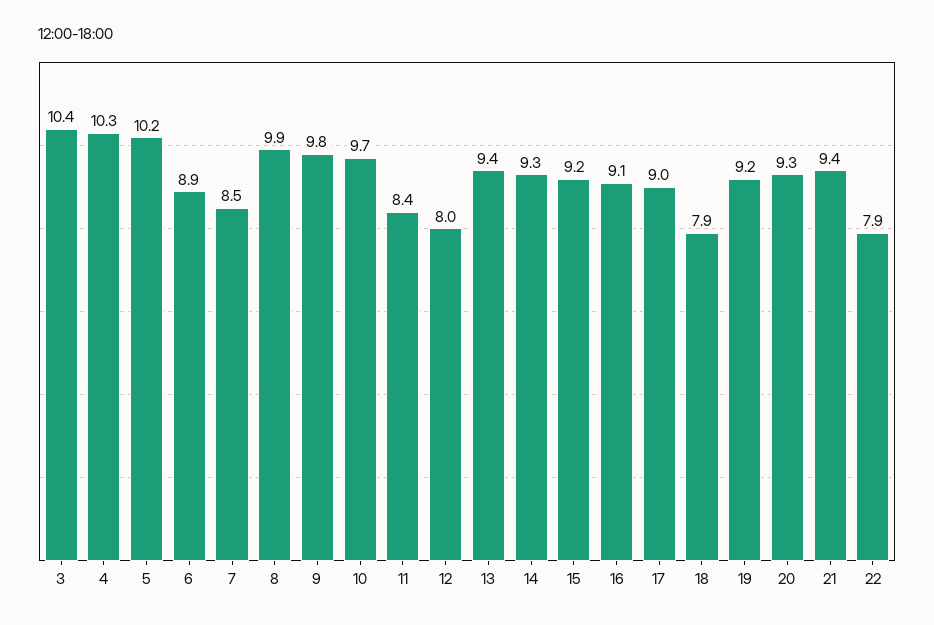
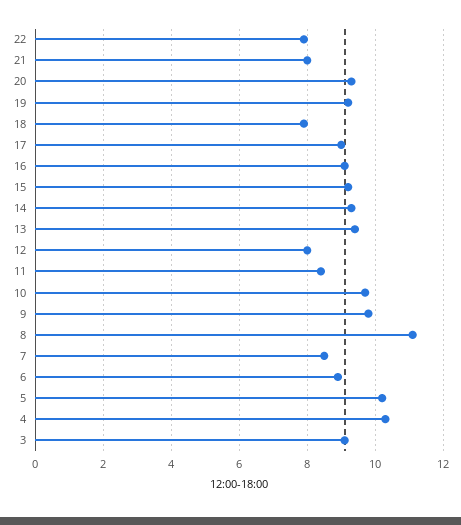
  {
-   "3": 10.4,
+   "3": 9,
    "4": 10.3,
    "5": 10.2,
    "6": 8.9,
    "7": 8.5,
-   "8": 9.9,
+   "8": 11,
    "9": 9.8,
    "10": 9.7,
    "11": 8.4,
    "12": 8,
    "13": 9.4,
    "14": 9.3,
    "15": 9.2,
    "16": 9.1,
    "17": 9,
    "18": 7.9,
    "19": 9.2,
    "20": 9.3,
-   "21": 9.4,
+   "21": 8,
    "22": 7.9
  }

